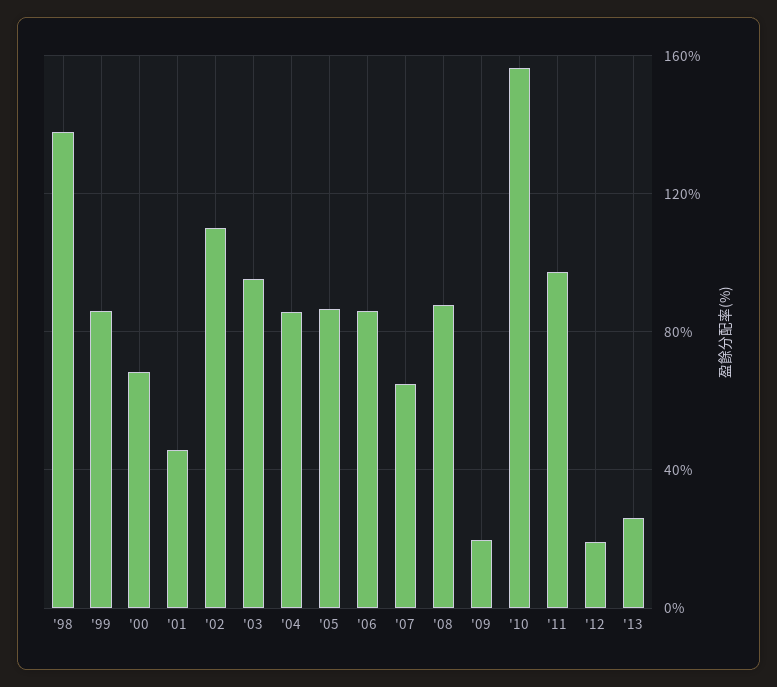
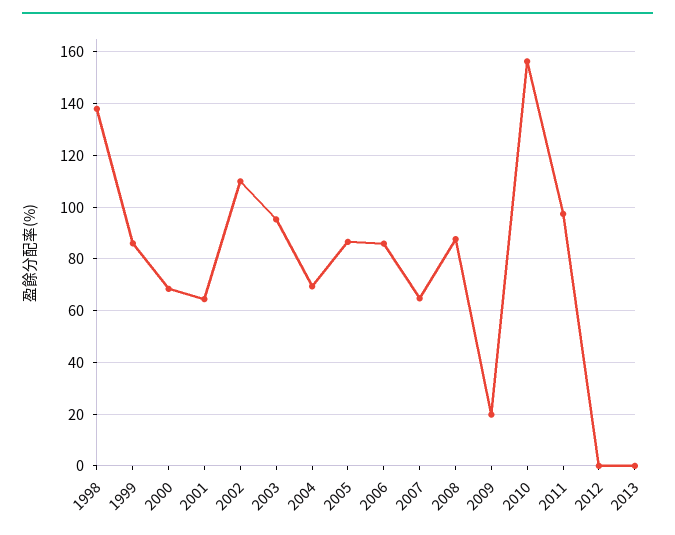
  {
    "'98": 137.5,
    "'99": 85,
    "'00": 67.5,
-   "'01": 45,
+   "'01": 65,
    "'02": 110,
    "'03": 95,
-   "'04": 85,
+   "'04": 70,
    "'05": 87.5,
    "'06": 85,
    "'07": 65,
    "'08": 87.5,
    "'09": 20,
    "'10": 157.5,
    "'11": 97.5,
-   "'12": 20,
+   "'12": 0,
-   "'13": 25
+   "'13": 0
  }

